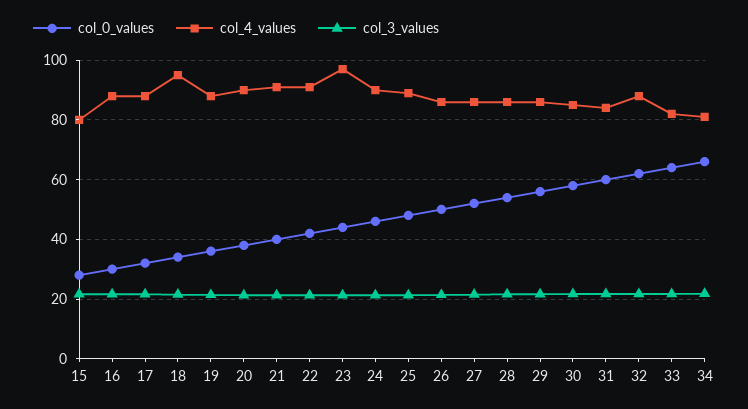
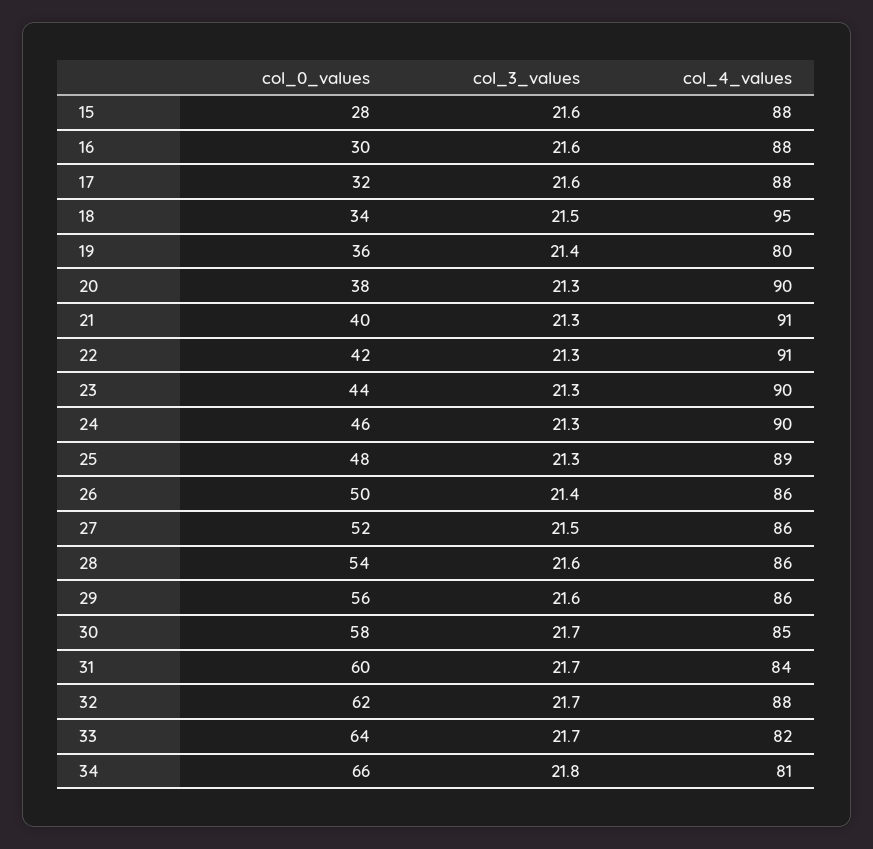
  {
    "col_0_values": {
      "15": 28,
      "16": 30,
      "17": 32,
      "18": 34,
      "19": 36,
      "20": 38,
      "21": 40,
      "22": 42,
      "23": 44,
      "24": 46,
      "25": 48,
      "26": 50,
      "27": 52,
      "28": 54,
      "29": 56,
      "30": 58,
      "31": 60,
      "32": 62,
      "33": 64,
      "34": 66
    },
    "col_4_values": {
-     "15": 80,
+     "15": 88,
      "16": 88,
      "17": 88,
      "18": 95,
-     "19": 87.5,
+     "19": 80,
      "20": 90,
      "21": 91,
      "22": 91,
-     "23": 97.5,
+     "23": 90,
      "24": 90,
      "25": 89,
      "26": 86,
      "27": 86,
      "28": 86,
      "29": 86,
      "30": 85,
      "31": 84,
      "32": 88,
      "33": 82,
      "34": 81
    },
    "col_3_values": {
      "15": 21.6,
      "16": 21.6,
      "17": 21.6,
      "18": 21.5,
      "19": 21.4,
      "20": 21.3,
      "21": 21.3,
      "22": 21.3,
      "23": 21.3,
      "24": 21.3,
      "25": 21.3,
      "26": 21.4,
      "27": 21.5,
      "28": 21.6,
      "29": 21.6,
      "30": 21.7,
      "31": 21.7,
      "32": 21.7,
      "33": 21.7,
      "34": 21.8
    }
  }

